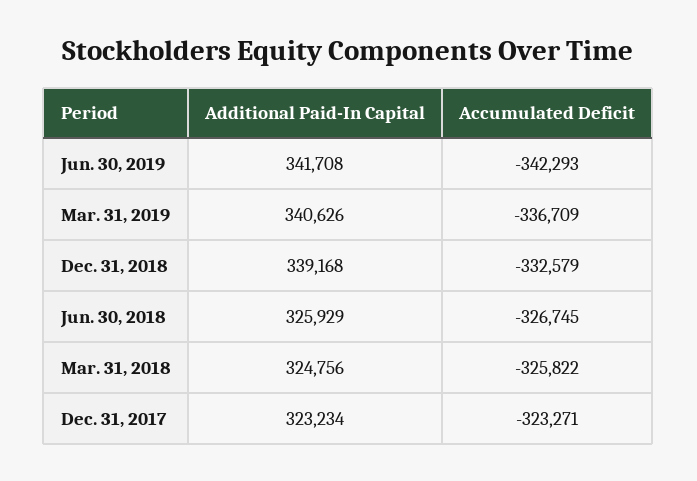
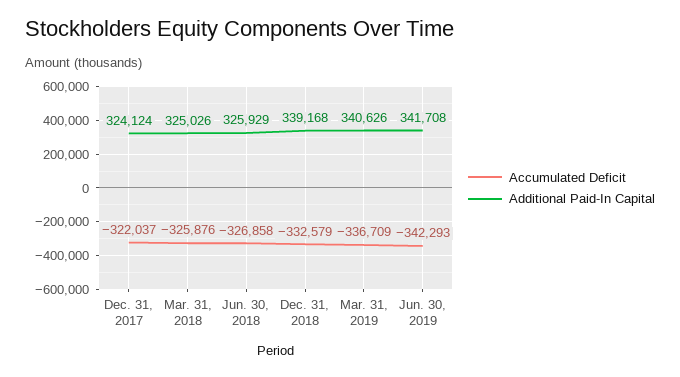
  {
    "Additional Paid-In Capital": {
      "Jun. 30, 2019": 341708,
      "Mar. 31, 2019": 340626,
      "Dec. 31, 2018": 339168,
      "Jun. 30, 2018": 325929,
-     "Mar. 31, 2018": 324756,
+     "Mar. 31, 2018": 325026,
-     "Dec. 31, 2017": 323234
+     "Dec. 31, 2017": 324124
    },
    "Accumulated Deficit": {
      "Jun. 30, 2019": -342293,
      "Mar. 31, 2019": -336709,
      "Dec. 31, 2018": -332579,
-     "Jun. 30, 2018": -326745,
+     "Jun. 30, 2018": -326858,
-     "Mar. 31, 2018": -325822,
+     "Mar. 31, 2018": -325876,
-     "Dec. 31, 2017": -323271
+     "Dec. 31, 2017": -322037
    }
  }

